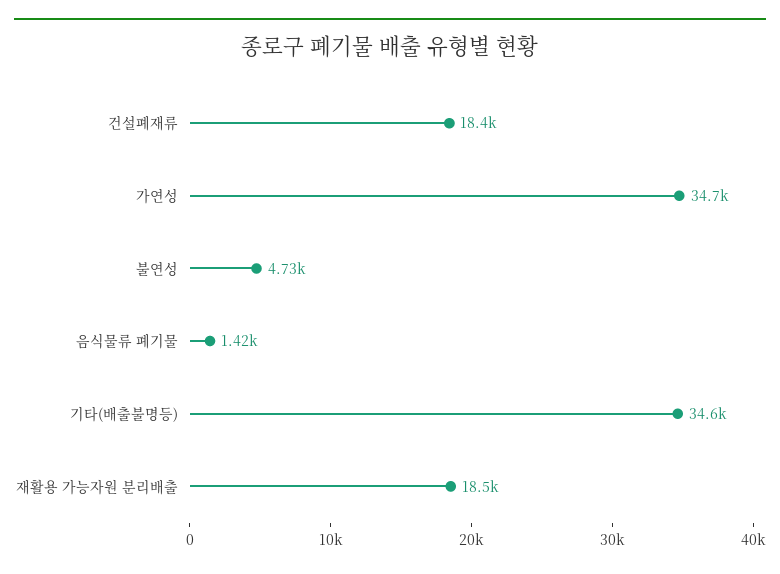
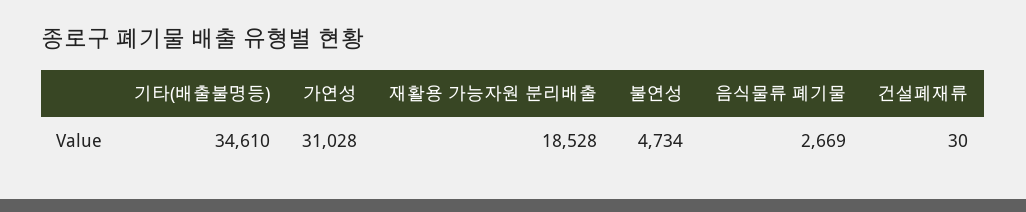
  {
-   "건설폐재류": 18400,
+   "건설폐재류": 30,
-   "가연성": 34700,
+   "가연성": 31028,
    "불연성": 4734,
-   "음식물류 폐기물": 1420,
+   "음식물류 폐기물": 2669,
    "기타(배출불명등)": 34610,
    "재활용 가능자원 분리배출": 18528
  }

